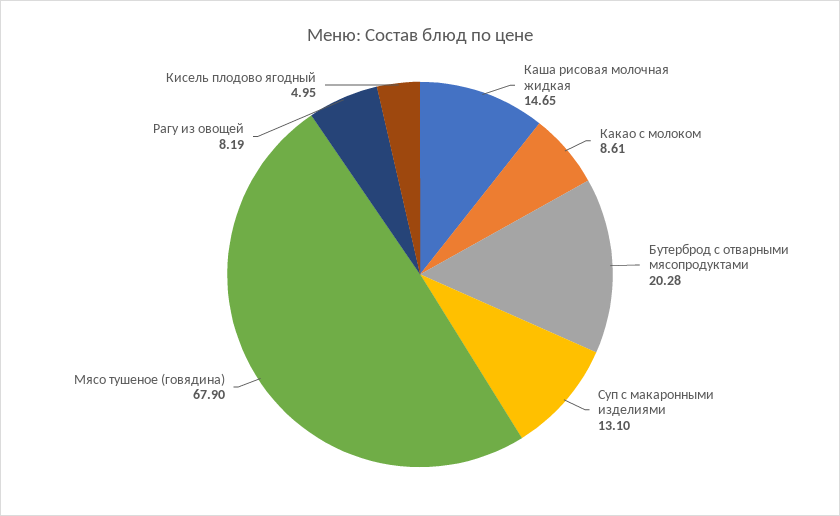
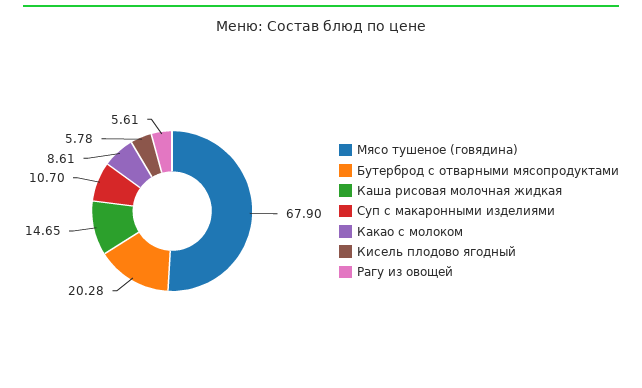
  {
    "Каша рисовая молочная жидкая": 14.65,
    "Какао с молоком": 8.61,
    "Бутерброд с отварными мясопродуктами": 20.28,
-   "Суп с макаронными изделиями": 13.1,
+   "Суп с макаронными изделиями": 10.7,
    "Мясо тушеное (говядина)": 67.9,
-   "Рагу из овощей": 8.19,
+   "Рагу из овощей": 5.61,
-   "Кисель плодово ягодный": 4.95
+   "Кисель плодово ягодный": 5.78
  }

